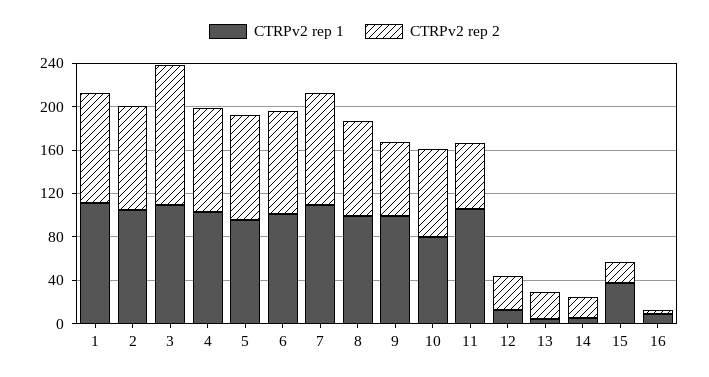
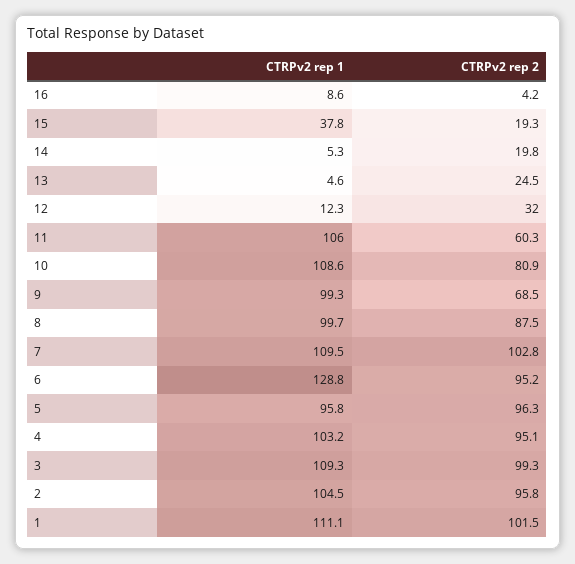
  {
    "CTRPv2 rep 1": {
      "1": 111.1,
      "2": 104.5,
      "3": 109.3,
      "4": 103.2,
      "5": 95.8,
-     "6": 100,
+     "6": 128.8,
      "7": 109.5,
      "8": 99.7,
      "9": 99.3,
-     "10": 80,
+     "10": 108.6,
      "11": 106,
      "12": 12.3,
      "13": 4.6,
      "14": 5.3,
      "15": 37.8,
      "16": 8.6
    },
    "CTRPv2 rep 2": {
      "1": 101.5,
      "2": 95.8,
-     "3": 130,
+     "3": 99.3,
      "4": 95.1,
      "5": 96.3,
      "6": 95.2,
      "7": 102.8,
      "8": 87.5,
      "9": 68.5,
      "10": 80.9,
      "11": 60.3,
      "12": 32,
      "13": 24.5,
      "14": 19.8,
      "15": 19.3,
      "16": 4.2
    }
  }

